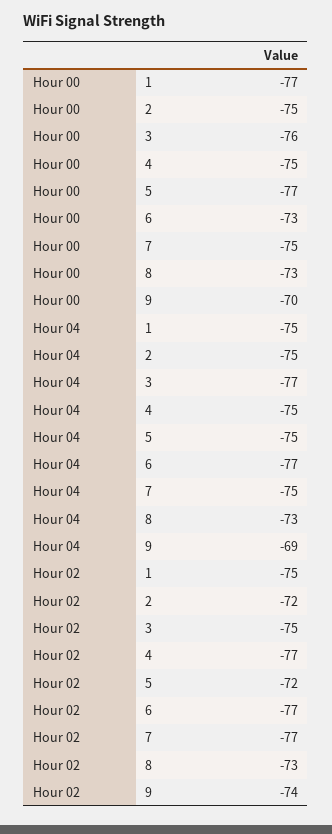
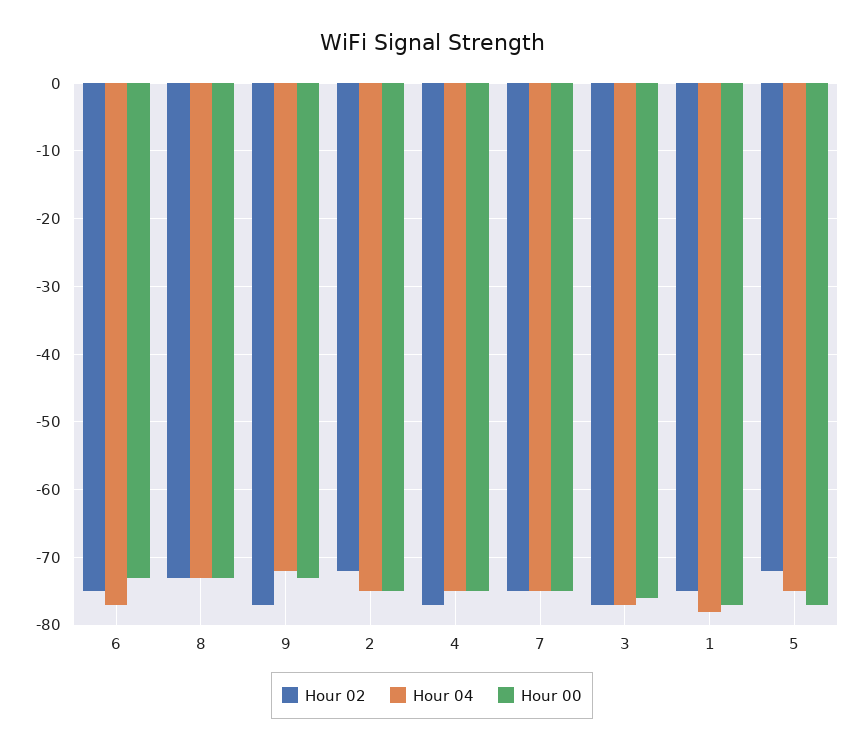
  {
    "Hour 00": {
      "1": -77,
      "2": -75,
      "3": -76,
      "4": -75,
      "5": -77,
      "6": -73,
      "7": -75,
      "8": -73,
-     "9": -70
+     "9": -73
    },
    "Hour 04": {
-     "1": -75,
+     "1": -78,
      "2": -75,
      "3": -77,
      "4": -75,
      "5": -75,
      "6": -77,
      "7": -75,
      "8": -73,
-     "9": -69
+     "9": -72
    },
    "Hour 02": {
      "1": -75,
      "2": -72,
-     "3": -75,
+     "3": -77,
      "4": -77,
      "5": -72,
-     "6": -77,
+     "6": -75,
-     "7": -77,
+     "7": -75,
      "8": -73,
-     "9": -74
+     "9": -77
    }
  }

